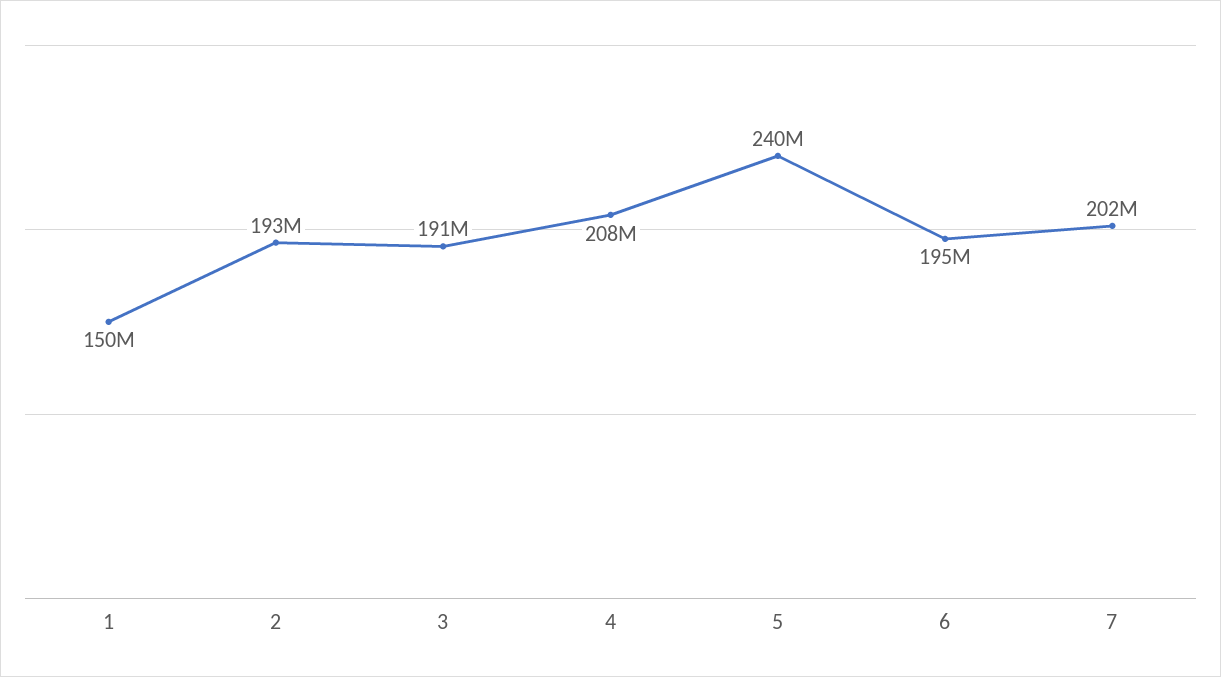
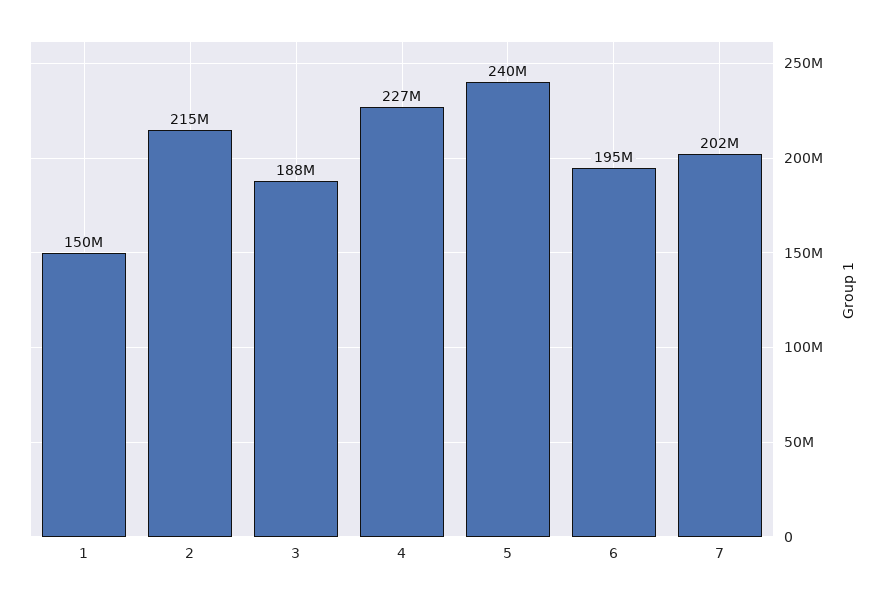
  {
    "1": 150000000,
-   "2": 193000000,
+   "2": 215000000,
-   "3": 191000000,
+   "3": 188000000,
-   "4": 208000000,
+   "4": 227000000,
    "5": 240000000,
    "6": 195000000,
    "7": 202000000
  }

